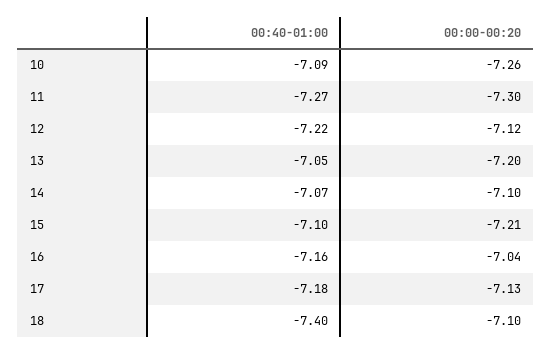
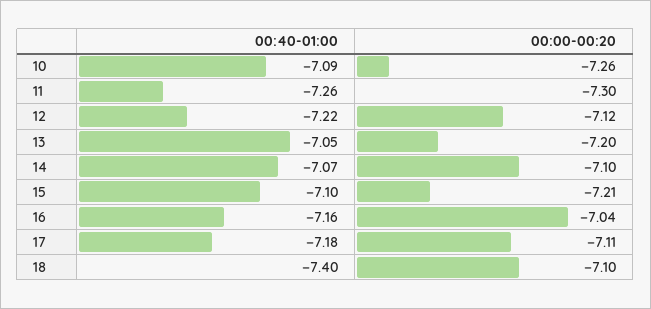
  {
    "00:40-01:00": {
      "10": -7.09,
-     "11": -7.27,
+     "11": -7.26,
      "12": -7.22,
      "13": -7.05,
      "14": -7.07,
      "15": -7.1,
      "16": -7.16,
      "17": -7.18,
      "18": -7.4
    },
    "00:00-00:20": {
      "10": -7.26,
      "11": -7.3,
      "12": -7.12,
      "13": -7.2,
      "14": -7.1,
      "15": -7.21,
      "16": -7.04,
-     "17": -7.13,
+     "17": -7.11,
      "18": -7.1
    }
  }

